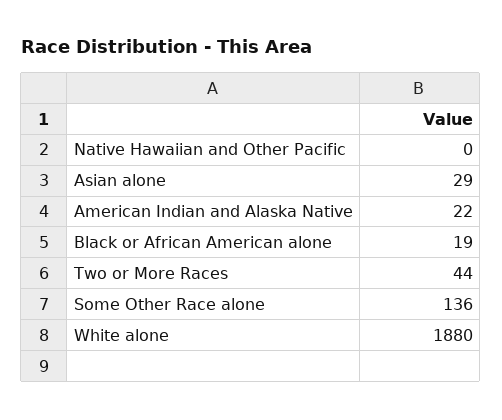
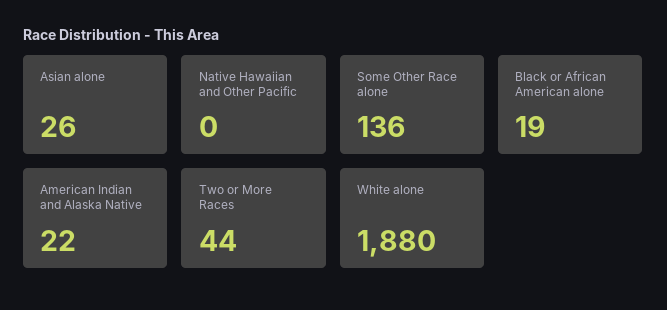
  {
    "Native Hawaiian and Other Pacific": 0,
-   "Asian alone": 29,
+   "Asian alone": 26,
    "American Indian and Alaska Native": 22,
    "Black or African American alone": 19,
    "Two or More Races": 44,
    "Some Other Race alone": 136,
    "White alone": 1880
  }

